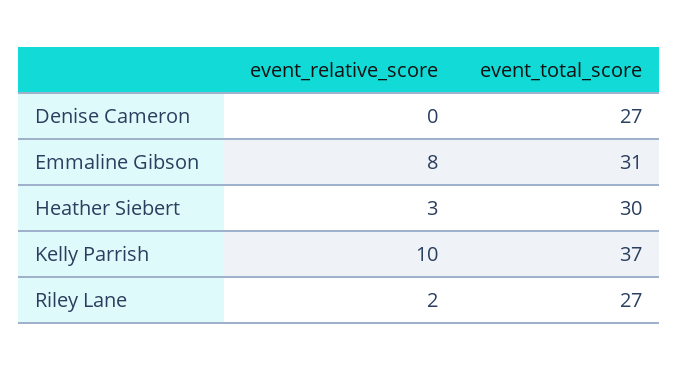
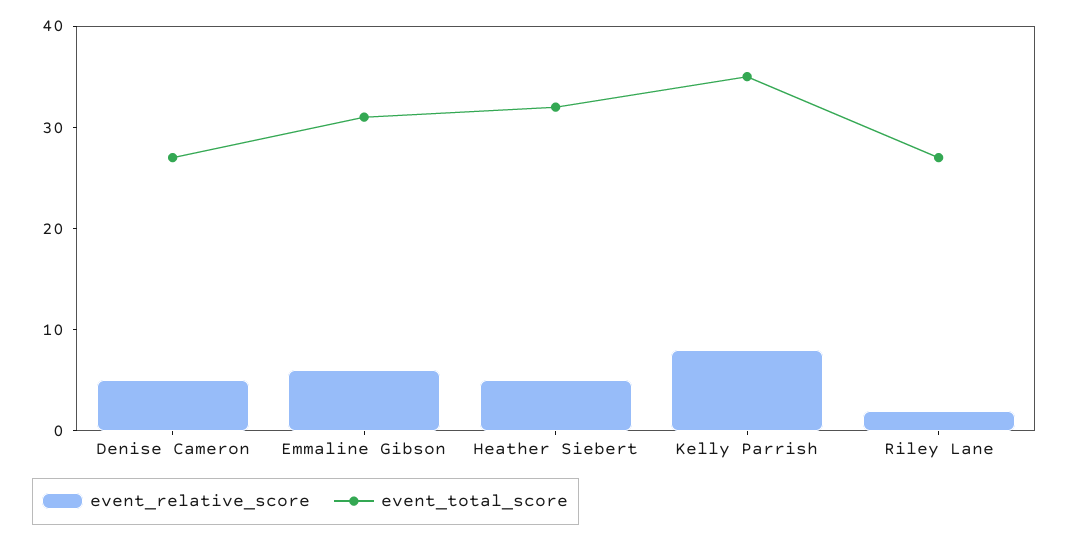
  {
    "event_relative_score": {
-     "Denise Cameron": 0,
+     "Denise Cameron": 5,
-     "Emmaline Gibson": 8,
+     "Emmaline Gibson": 6,
-     "Heather Siebert": 3,
+     "Heather Siebert": 5,
-     "Kelly Parrish": 10,
+     "Kelly Parrish": 8,
      "Riley Lane": 2
    },
    "event_total_score": {
      "Denise Cameron": 27,
      "Emmaline Gibson": 31,
-     "Heather Siebert": 30,
+     "Heather Siebert": 32,
-     "Kelly Parrish": 37,
+     "Kelly Parrish": 35,
      "Riley Lane": 27
    }
  }

